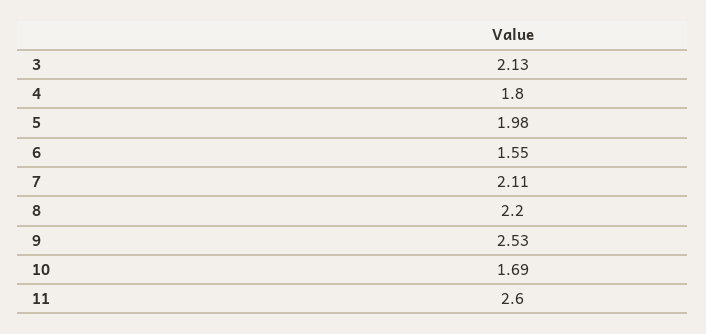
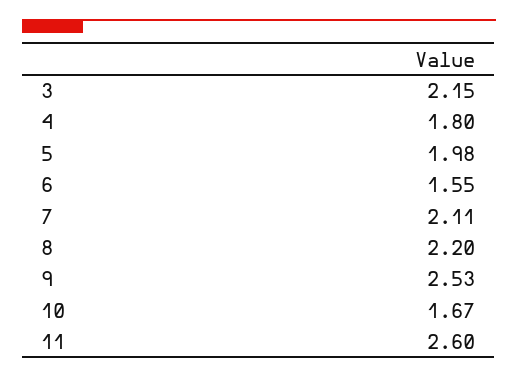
  {
-   "3": 2.13,
+   "3": 2.15,
    "4": 1.8,
    "5": 1.98,
    "6": 1.55,
    "7": 2.11,
    "8": 2.2,
    "9": 2.53,
-   "10": 1.69,
+   "10": 1.67,
    "11": 2.6
  }

